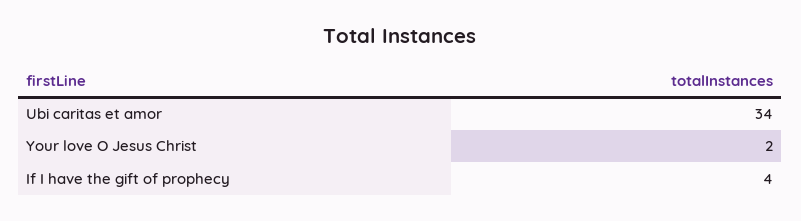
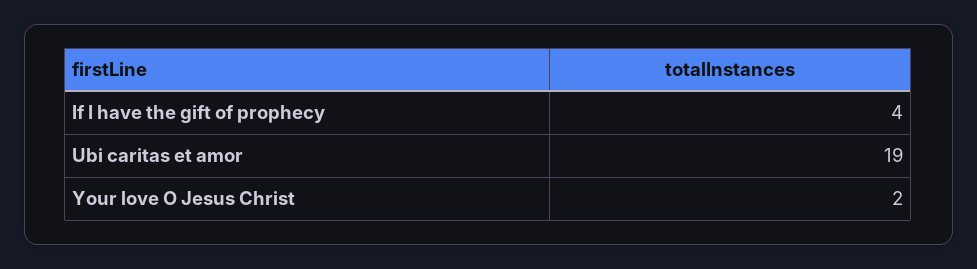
  {
-   "Ubi caritas et amor": 34,
+   "Ubi caritas et amor": 19,
    "Your love O Jesus Christ": 2,
    "If I have the gift of prophecy": 4
  }

